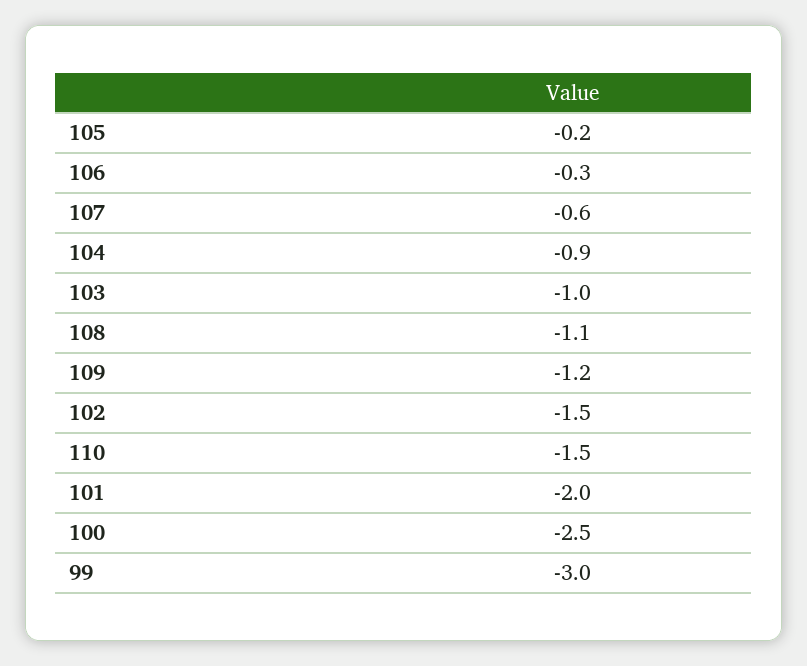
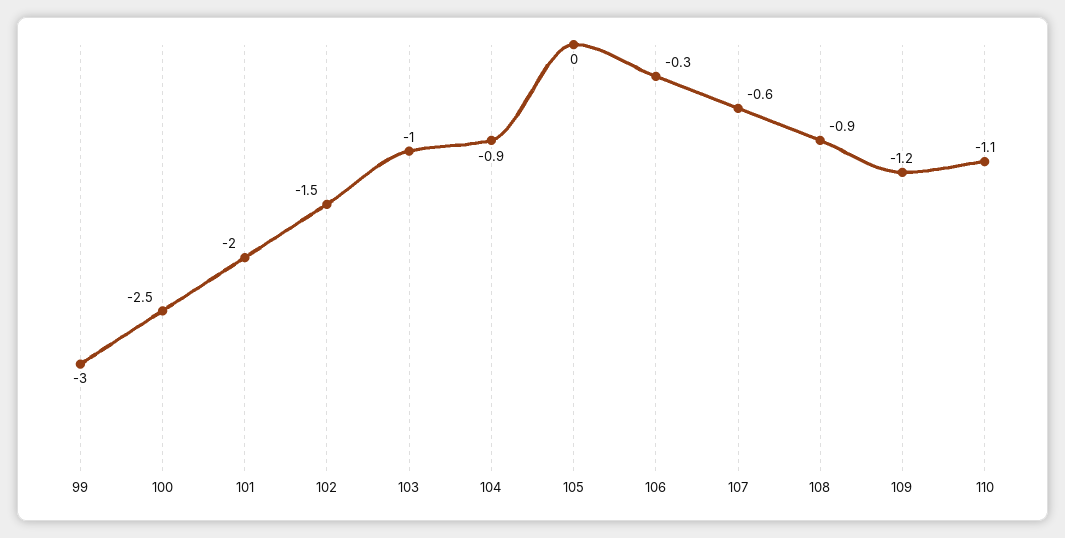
  {
-   "105": -0.2,
+   "105": 0,
    "106": -0.3,
    "107": -0.6,
    "104": -0.9,
    "103": -1,
-   "108": -1.1,
+   "108": -0.9,
    "109": -1.2,
    "102": -1.5,
-   "110": -1.5,
+   "110": -1.1,
    "101": -2,
    "100": -2.5,
    "99": -3
  }

